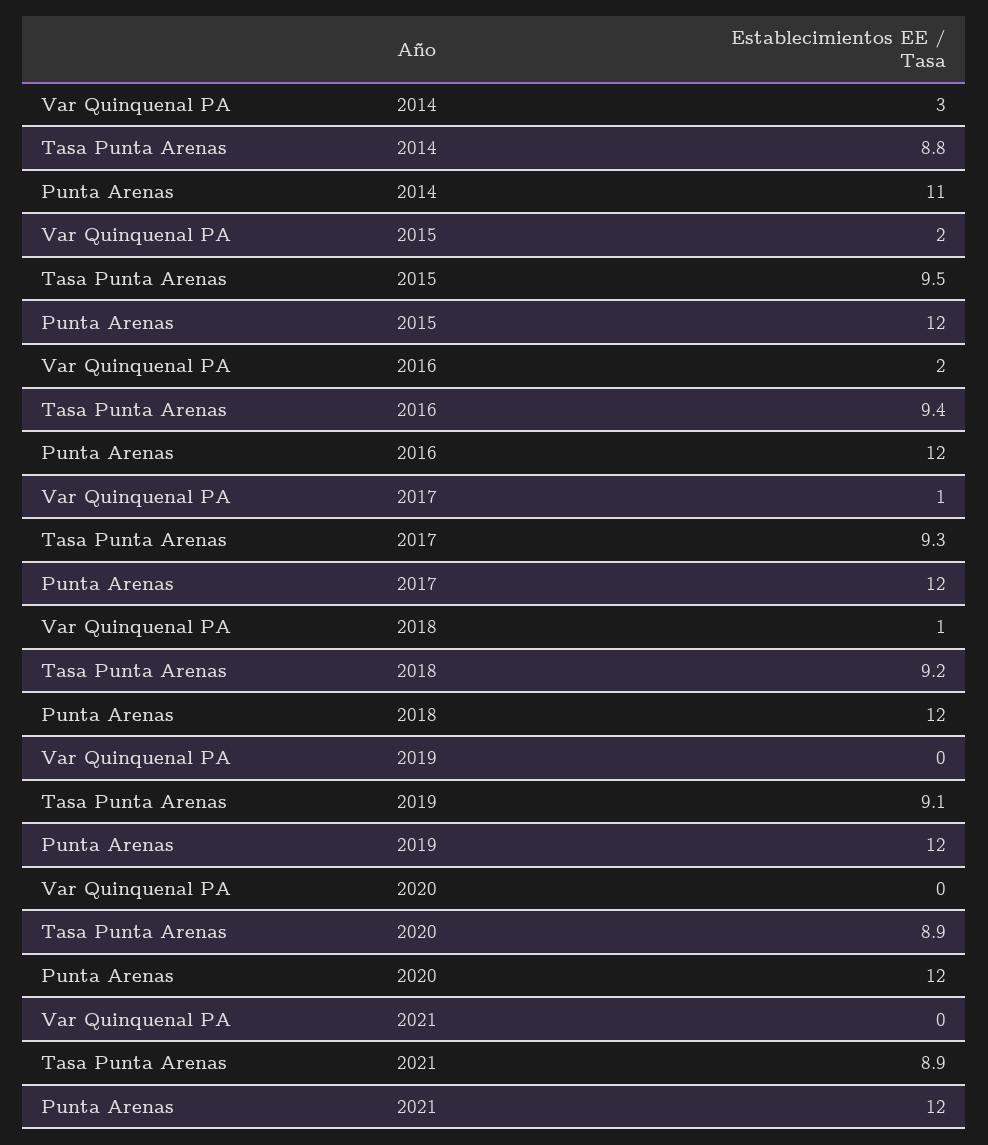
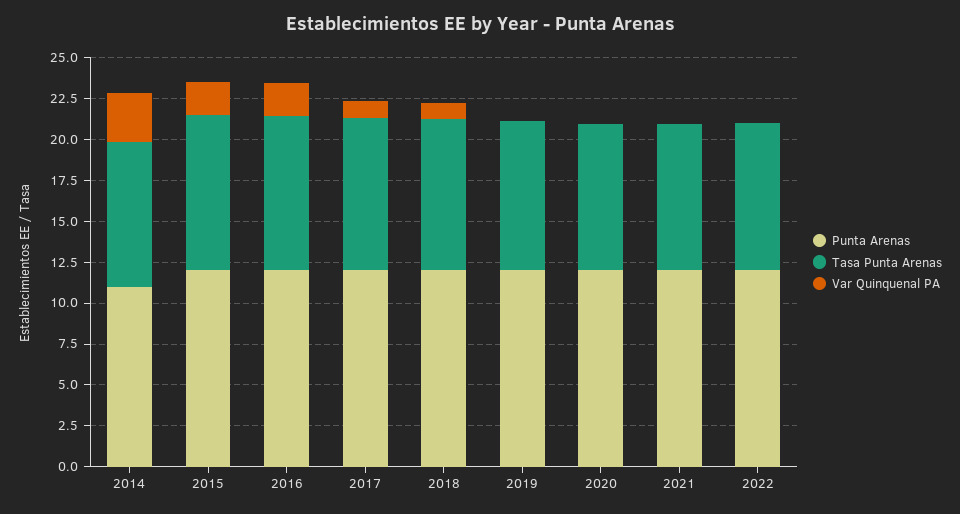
  {
    "Var Quinquenal PA": {
      "2014": 3,
      "2015": 2,
      "2016": 2,
      "2017": 1,
      "2018": 1,
      "2019": 0,
      "2020": 0,
-     "2021": 0
+     "2021": 0,
+     "2022": 0
    },
    "Tasa Punta Arenas": {
      "2014": 8.8,
      "2015": 9.5,
      "2016": 9.4,
      "2017": 9.3,
      "2018": 9.2,
      "2019": 9.1,
      "2020": 8.9,
-     "2021": 8.9
+     "2021": 8.9,
+     "2022": 9
    },
    "Punta Arenas": {
      "2014": 11,
      "2015": 12,
      "2016": 12,
      "2017": 12,
      "2018": 12,
      "2019": 12,
      "2020": 12,
-     "2021": 12
+     "2021": 12,
+     "2022": 12
    }
  }

